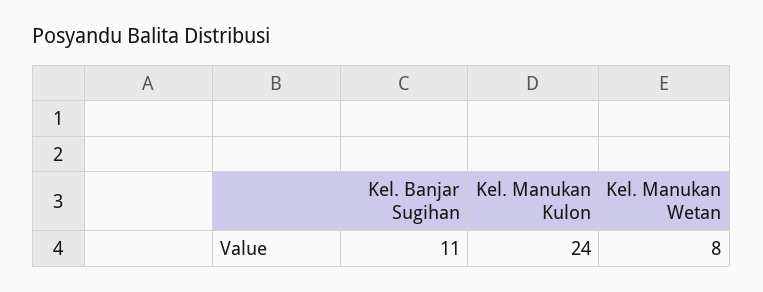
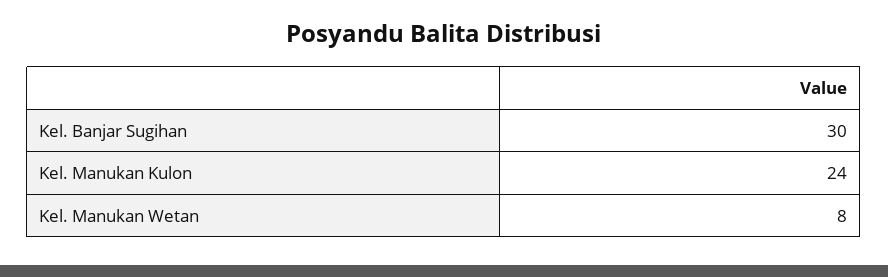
  {
-   "Kel. Banjar Sugihan": 11,
+   "Kel. Banjar Sugihan": 30,
    "Kel. Manukan Kulon": 24,
    "Kel. Manukan Wetan": 8
  }

